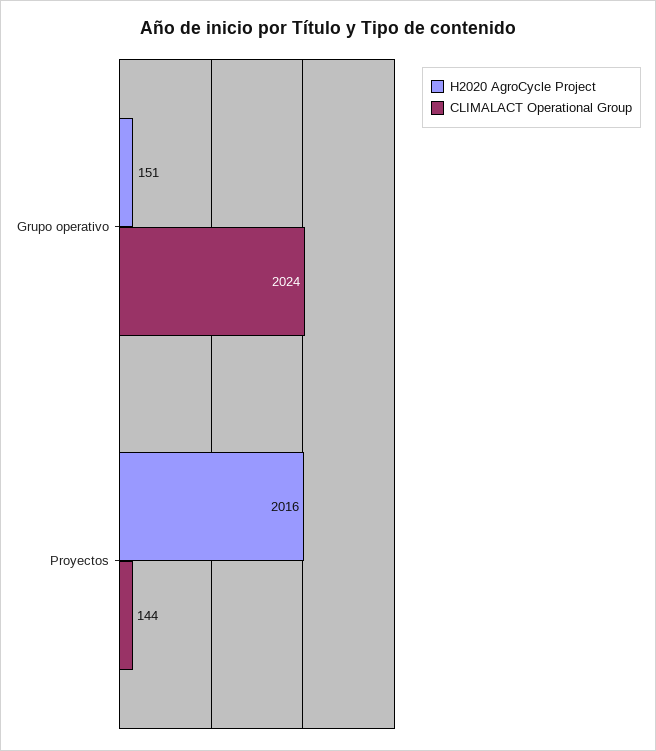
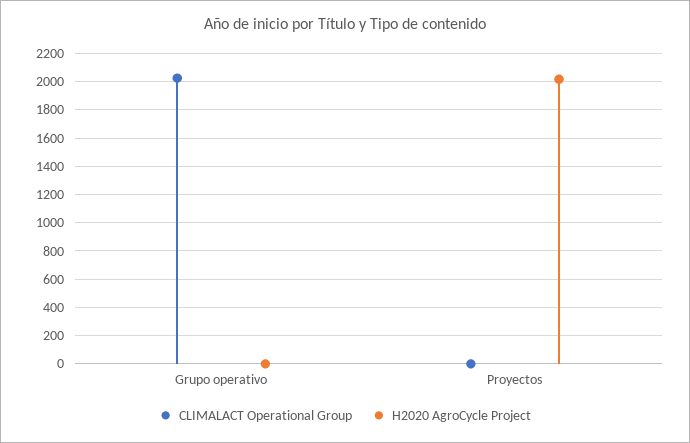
  {
    "H2020 AgroCycle Project": {
-     "Grupo operativo": 151,
+     "Grupo operativo": 0,
      "Proyectos": 2016
    },
    "CLIMALACT Operational Group": {
      "Grupo operativo": 2024,
-     "Proyectos": 144
+     "Proyectos": 0
    }
  }

